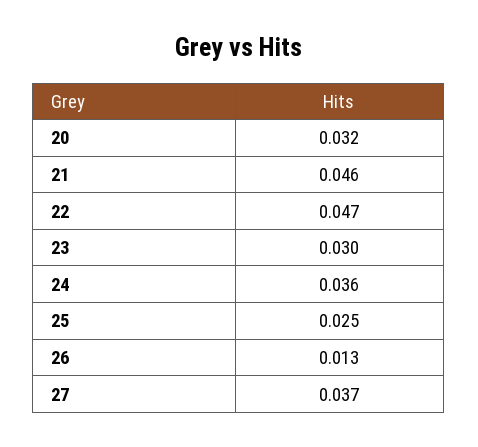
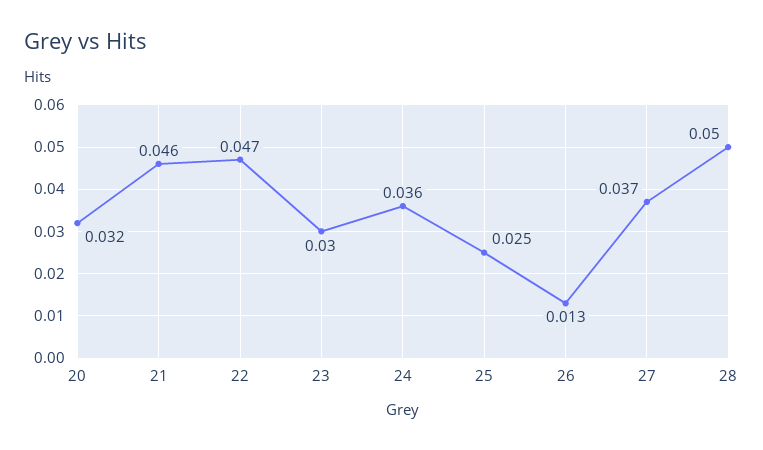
  {
    "20": 0.032,
    "21": 0.046,
    "22": 0.047,
    "23": 0.03,
    "24": 0.036,
    "25": 0.025,
    "26": 0.013,
-   "27": 0.037
+   "27": 0.037,
+   "28": 0.05
  }

